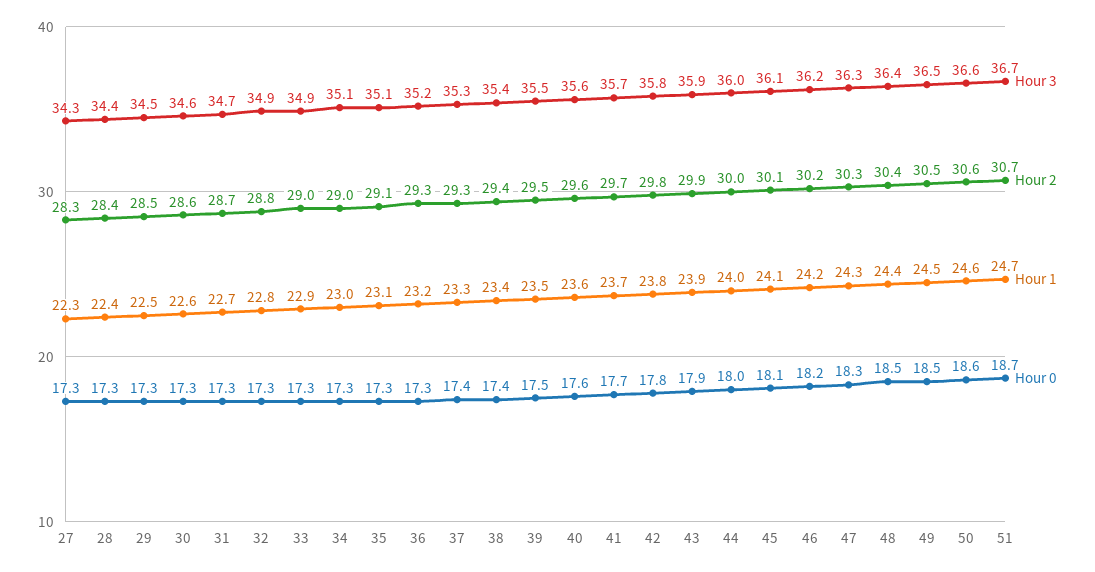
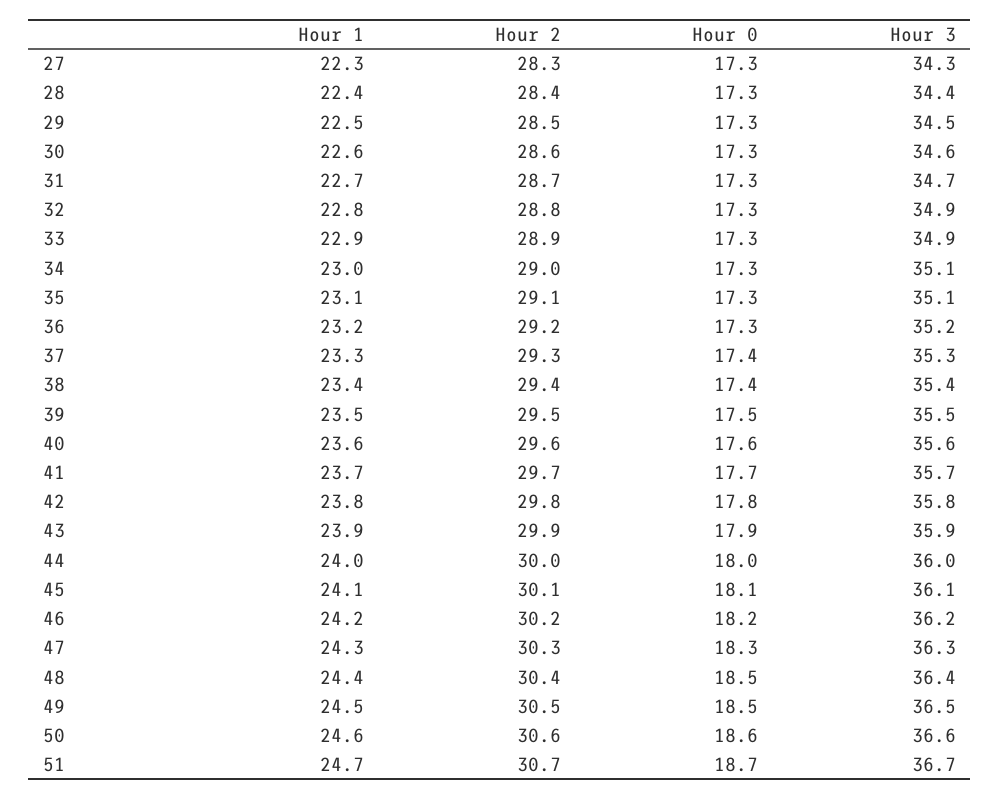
  {
    "Hour 3": {
      "27": 34.3,
      "28": 34.4,
      "29": 34.5,
      "30": 34.6,
      "31": 34.7,
      "32": 34.9,
      "33": 34.9,
      "34": 35.1,
      "35": 35.1,
      "36": 35.2,
      "37": 35.3,
      "38": 35.4,
      "39": 35.5,
      "40": 35.6,
      "41": 35.7,
      "42": 35.8,
      "43": 35.9,
      "44": 36,
      "45": 36.1,
      "46": 36.2,
      "47": 36.3,
      "48": 36.4,
      "49": 36.5,
      "50": 36.6,
      "51": 36.7
    },
    "Hour 2": {
      "27": 28.3,
      "28": 28.4,
      "29": 28.5,
      "30": 28.6,
      "31": 28.7,
      "32": 28.8,
-     "33": 29,
+     "33": 28.9,
      "34": 29,
      "35": 29.1,
-     "36": 29.3,
+     "36": 29.2,
      "37": 29.3,
      "38": 29.4,
      "39": 29.5,
      "40": 29.6,
      "41": 29.7,
      "42": 29.8,
      "43": 29.9,
      "44": 30,
      "45": 30.1,
      "46": 30.2,
      "47": 30.3,
      "48": 30.4,
      "49": 30.5,
      "50": 30.6,
      "51": 30.7
    },
    "Hour 1": {
      "27": 22.3,
      "28": 22.4,
      "29": 22.5,
      "30": 22.6,
      "31": 22.7,
      "32": 22.8,
      "33": 22.9,
      "34": 23,
      "35": 23.1,
      "36": 23.2,
      "37": 23.3,
      "38": 23.4,
      "39": 23.5,
      "40": 23.6,
      "41": 23.7,
      "42": 23.8,
      "43": 23.9,
      "44": 24,
      "45": 24.1,
      "46": 24.2,
      "47": 24.3,
      "48": 24.4,
      "49": 24.5,
      "50": 24.6,
      "51": 24.7
    },
    "Hour 0": {
      "27": 17.3,
      "28": 17.3,
      "29": 17.3,
      "30": 17.3,
      "31": 17.3,
      "32": 17.3,
      "33": 17.3,
      "34": 17.3,
      "35": 17.3,
      "36": 17.3,
      "37": 17.4,
      "38": 17.4,
      "39": 17.5,
      "40": 17.6,
      "41": 17.7,
      "42": 17.8,
      "43": 17.9,
      "44": 18,
      "45": 18.1,
      "46": 18.2,
      "47": 18.3,
      "48": 18.5,
      "49": 18.5,
      "50": 18.6,
      "51": 18.7
    }
  }

